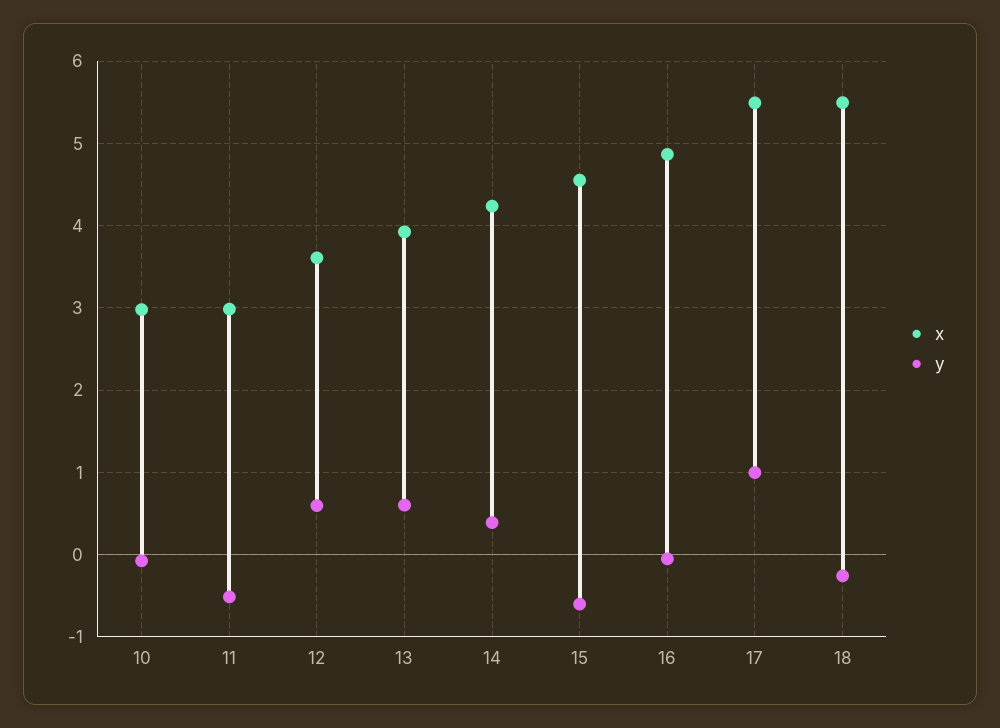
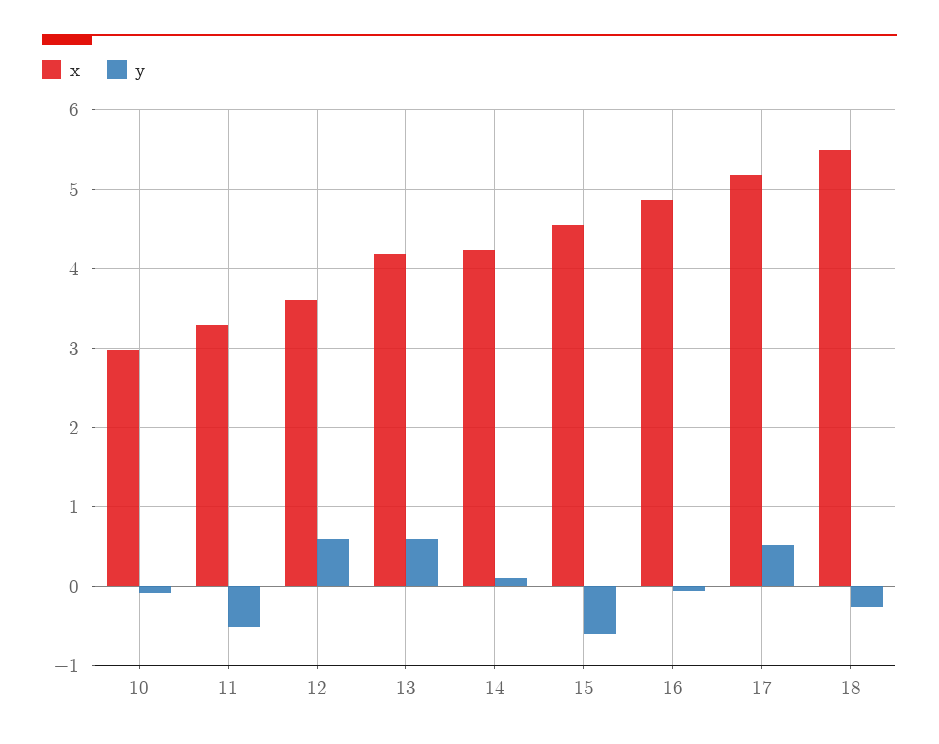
  {
    "x": {
      "10": 3,
-     "11": 3,
+     "11": 3.3,
      "12": 3.6,
-     "13": 3.9,
+     "13": 4.2,
      "14": 4.2,
      "15": 4.6,
      "16": 4.9,
-     "17": 5.5,
+     "17": 5.2,
      "18": 5.5
    },
    "y": {
      "10": -0.1,
      "11": -0.5,
      "12": 0.6,
      "13": 0.6,
-     "14": 0.4,
+     "14": 0.1,
      "15": -0.6,
      "16": -0.1,
-     "17": 1,
+     "17": 0.5,
      "18": -0.3
    }
  }

